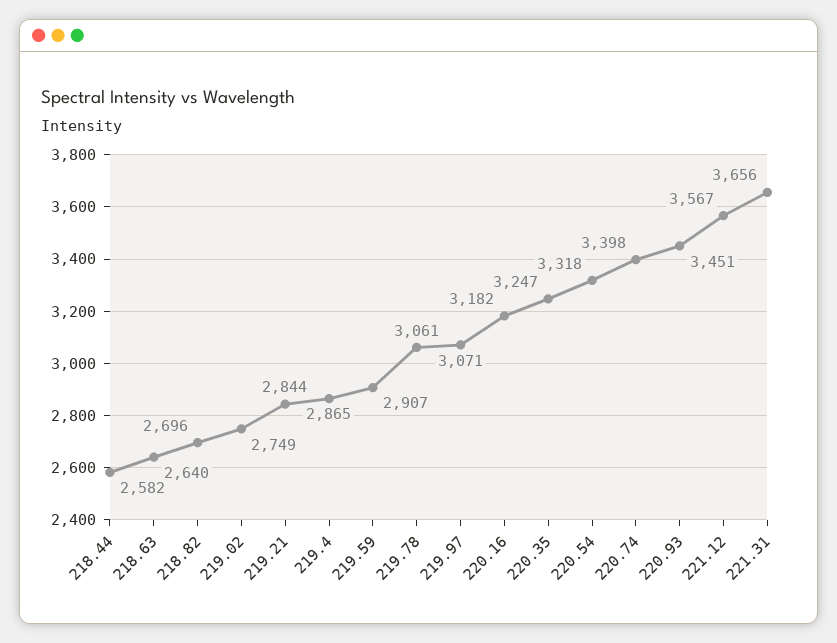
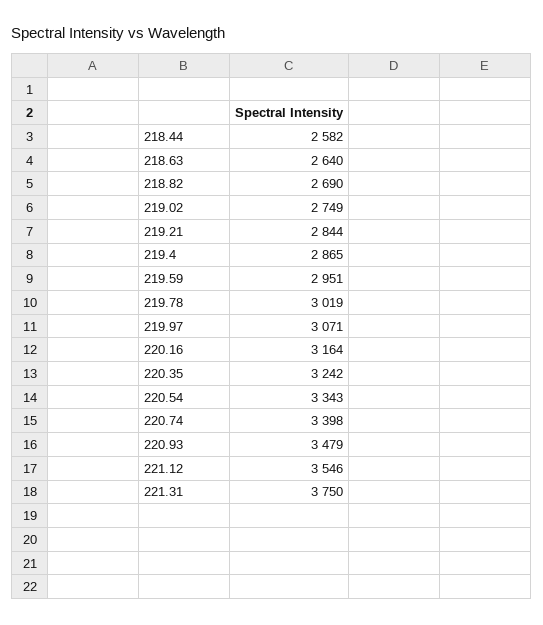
  {
    "218.44": 2582,
    "218.63": 2640,
-   "218.82": 2696,
+   "218.82": 2690,
    "219.02": 2749,
    "219.21": 2844,
    "219.4": 2865,
-   "219.59": 2907,
+   "219.59": 2951,
-   "219.78": 3061,
+   "219.78": 3019,
    "219.97": 3071,
-   "220.16": 3182,
+   "220.16": 3164,
-   "220.35": 3247,
+   "220.35": 3242,
-   "220.54": 3318,
+   "220.54": 3343,
    "220.74": 3398,
-   "220.93": 3451,
+   "220.93": 3479,
-   "221.12": 3567,
+   "221.12": 3546,
-   "221.31": 3656
+   "221.31": 3750
  }

